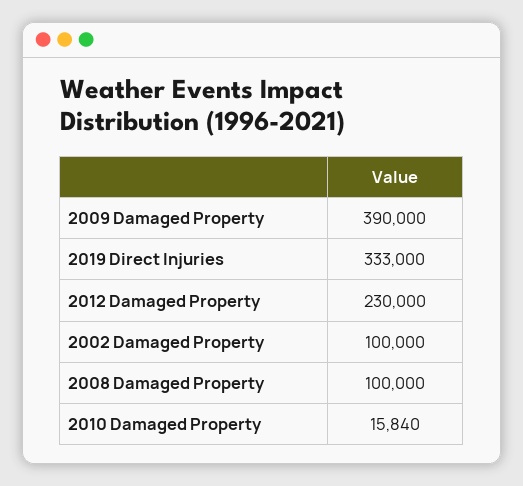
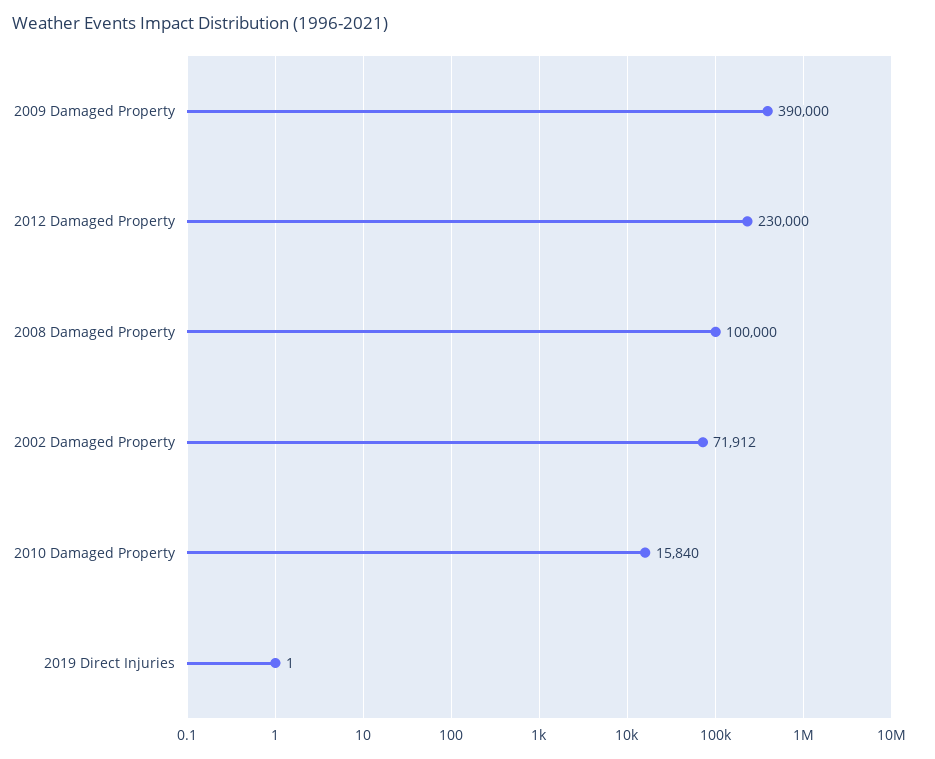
  {
    "2009 Damaged Property": 390000,
-   "2019 Direct Injuries": 333000,
+   "2019 Direct Injuries": 1,
    "2012 Damaged Property": 230000,
-   "2002 Damaged Property": 100000,
+   "2002 Damaged Property": 71912,
    "2008 Damaged Property": 100000,
    "2010 Damaged Property": 15840
  }

